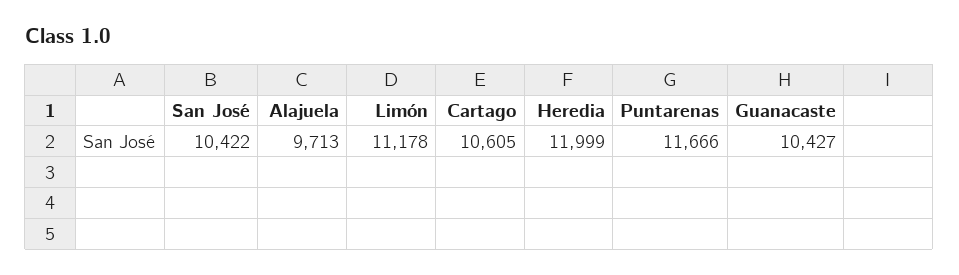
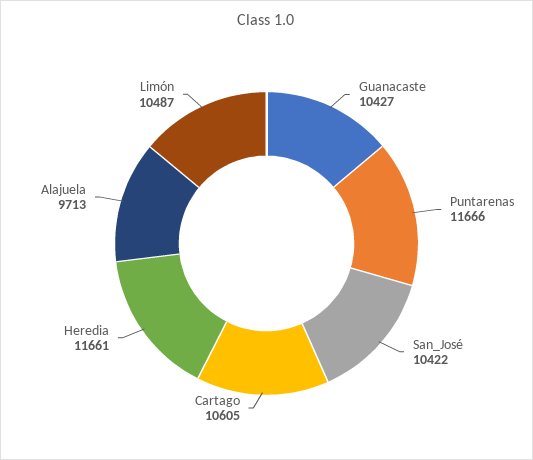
  {
    "San José": 10422,
    "Alajuela": 9713,
-   "Limón": 11178,
+   "Limón": 10487,
    "Cartago": 10605,
-   "Heredia": 11999,
+   "Heredia": 11661,
    "Puntarenas": 11666,
    "Guanacaste": 10427
  }

